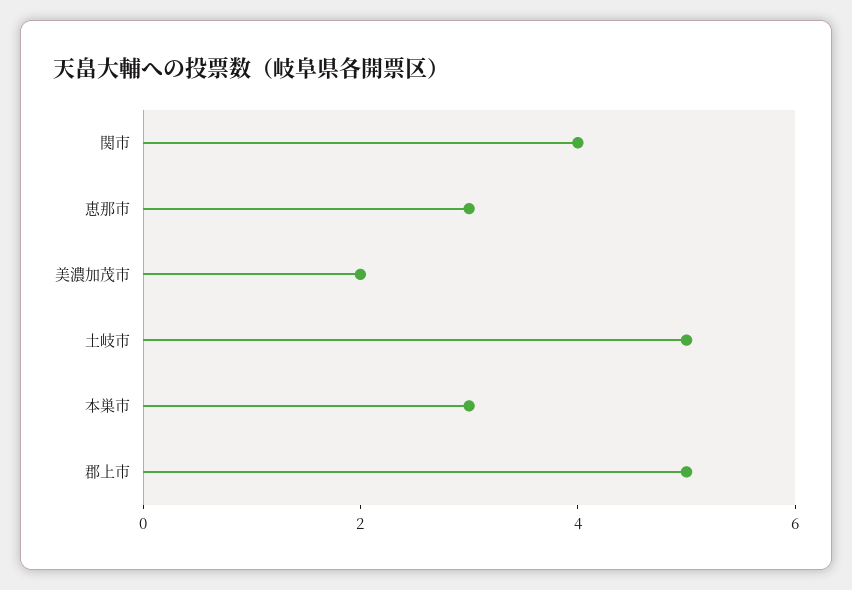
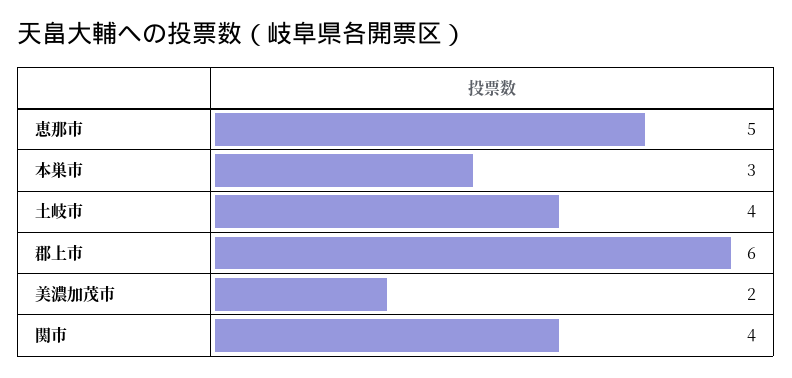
  {
    "関市": 4,
-   "恵那市": 3,
+   "恵那市": 5,
    "美濃加茂市": 2,
-   "土岐市": 5,
+   "土岐市": 4,
    "本巣市": 3,
-   "郡上市": 5
+   "郡上市": 6
  }

